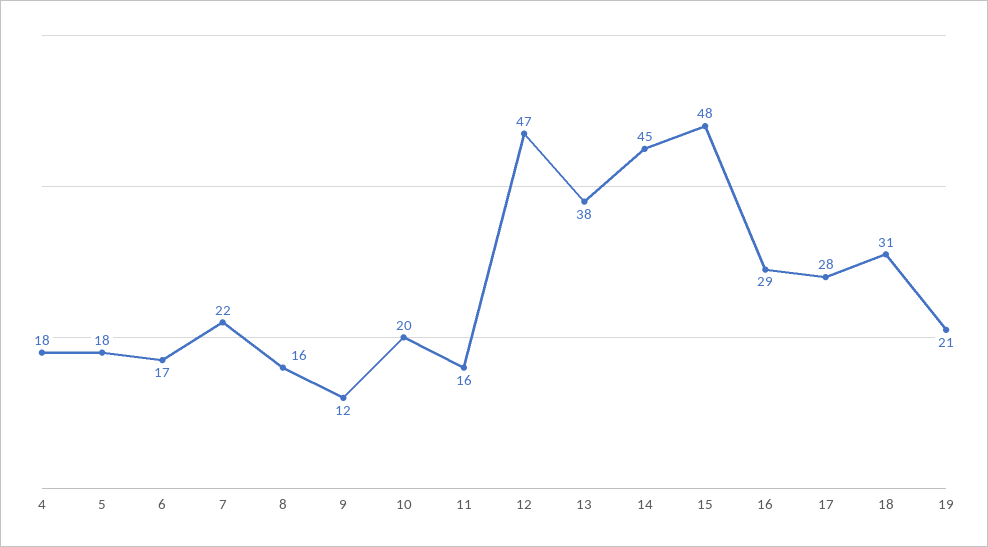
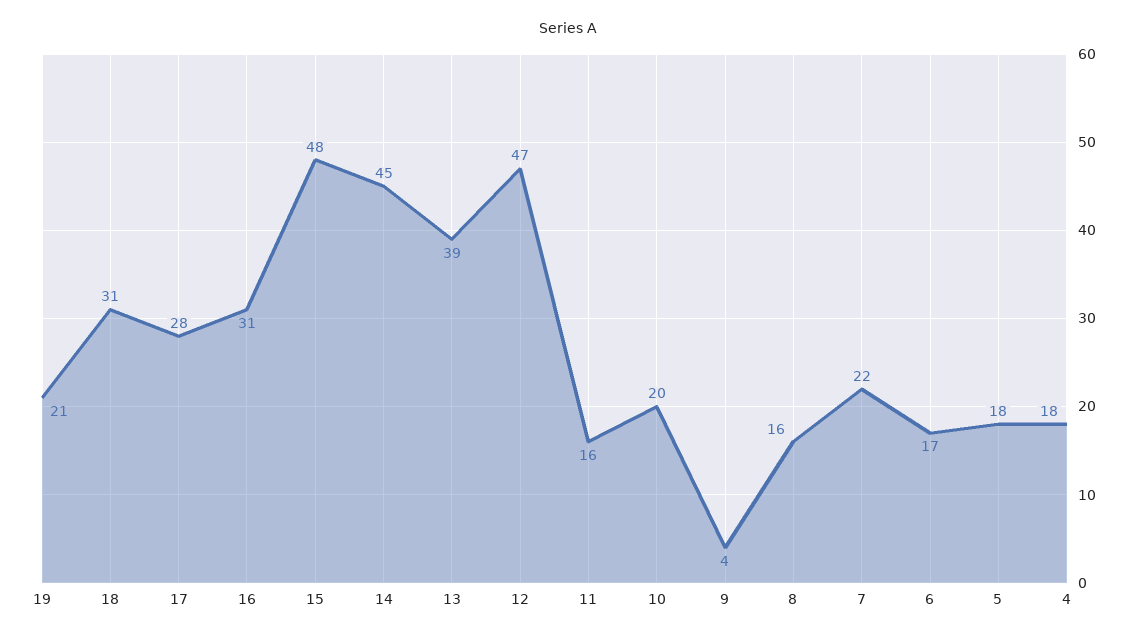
  {
    "4": 18,
    "5": 18,
    "6": 17,
    "7": 22,
    "8": 16,
-   "9": 12,
+   "9": 4,
    "10": 20,
    "11": 16,
    "12": 47,
-   "13": 38,
+   "13": 39,
    "14": 45,
    "15": 48,
-   "16": 29,
+   "16": 31,
    "17": 28,
    "18": 31,
    "19": 21
  }

